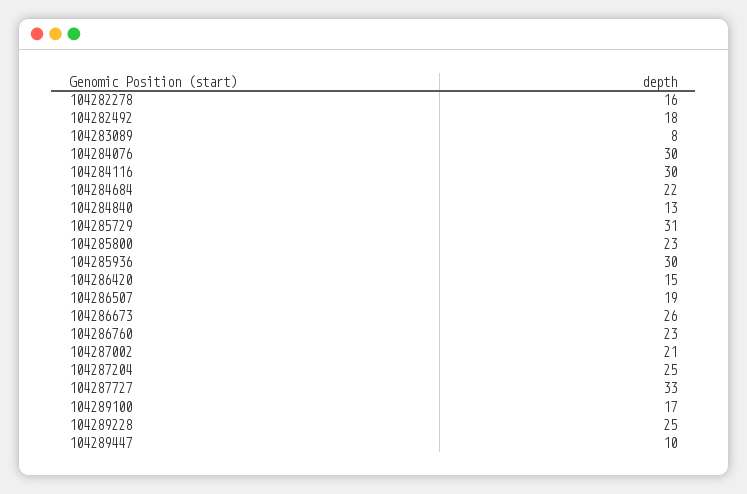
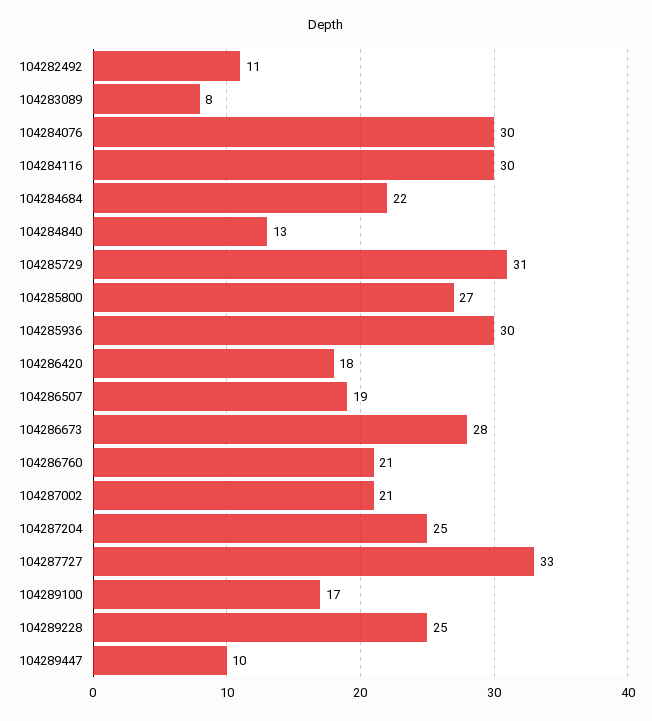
  {
-   "104282278": 16,
-   "104282492": 18,
+   "104282492": 11,
    "104283089": 8,
    "104284076": 30,
    "104284116": 30,
    "104284684": 22,
    "104284840": 13,
    "104285729": 31,
-   "104285800": 23,
+   "104285800": 27,
    "104285936": 30,
-   "104286420": 15,
+   "104286420": 18,
    "104286507": 19,
-   "104286673": 26,
+   "104286673": 28,
-   "104286760": 23,
+   "104286760": 21,
    "104287002": 21,
    "104287204": 25,
    "104287727": 33,
    "104289100": 17,
    "104289228": 25,
    "104289447": 10
  }

